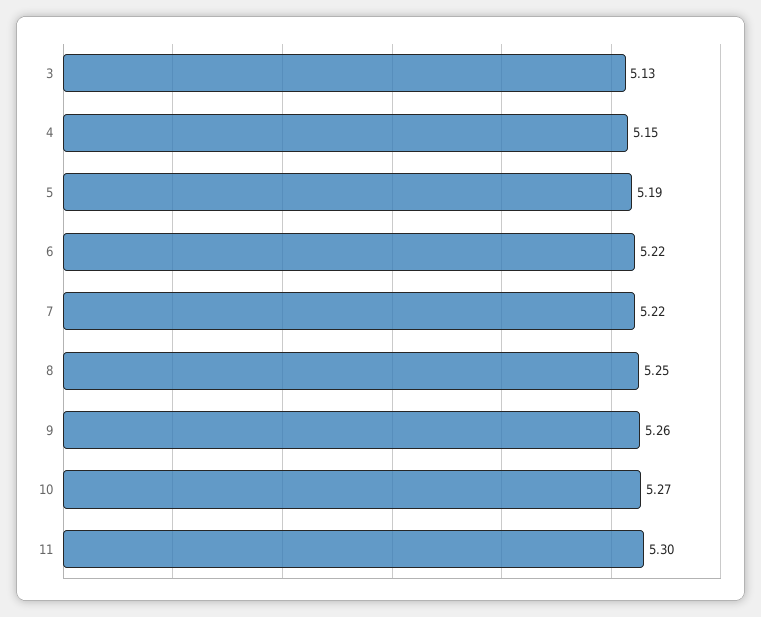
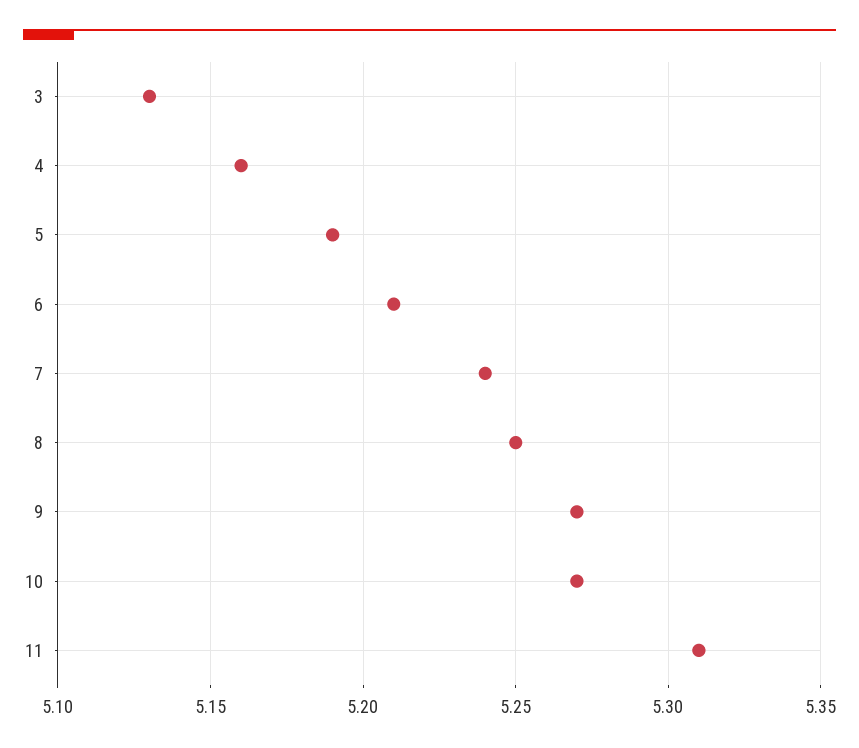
  {
    "3": 5.13,
-   "4": 5.15,
+   "4": 5.16,
    "5": 5.19,
-   "6": 5.22,
+   "6": 5.21,
-   "7": 5.22,
+   "7": 5.24,
    "8": 5.25,
-   "9": 5.26,
+   "9": 5.27,
    "10": 5.27,
-   "11": 5.3
+   "11": 5.31
  }

